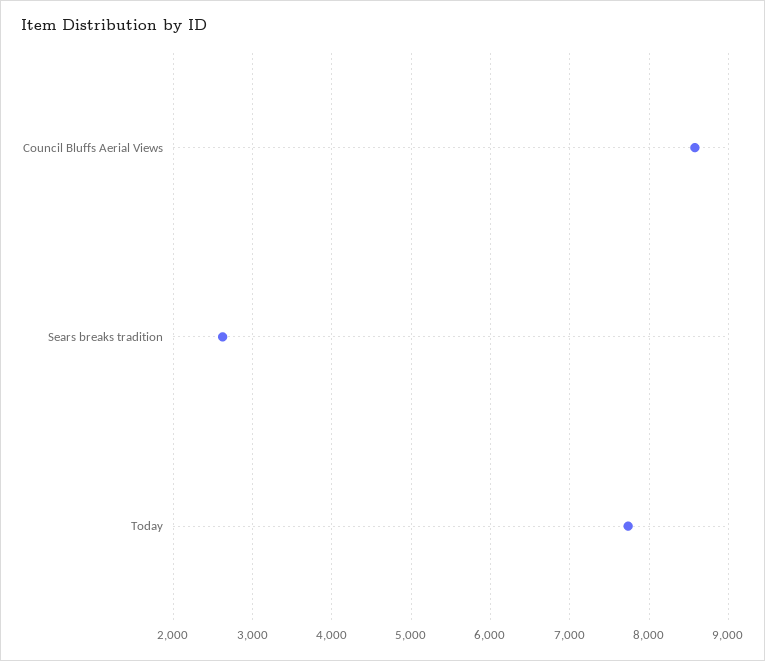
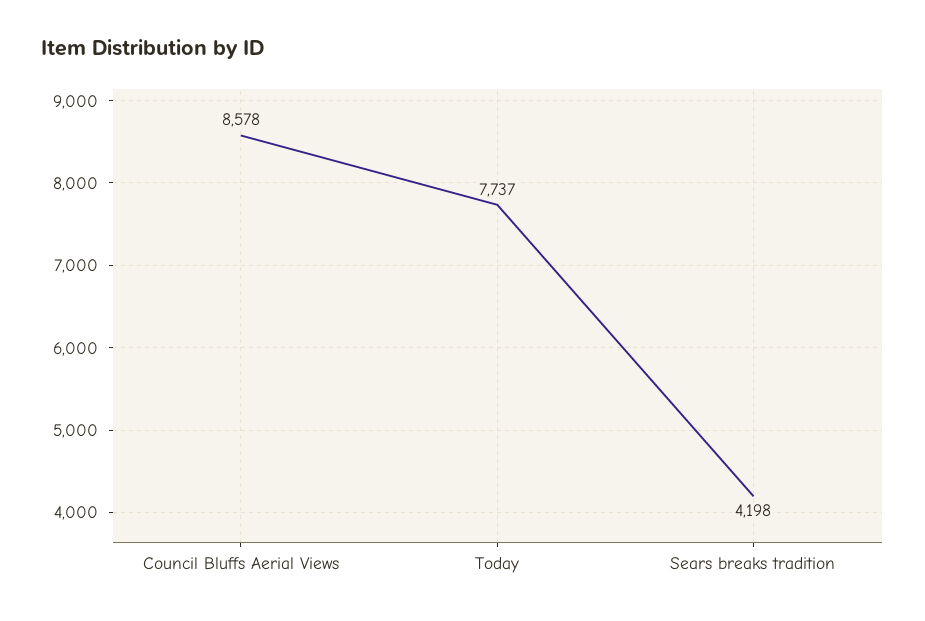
  {
    "Council Bluffs Aerial Views": 8578,
-   "Sears breaks tradition": 2600,
+   "Sears breaks tradition": 4198,
    "Today": 7737
  }

